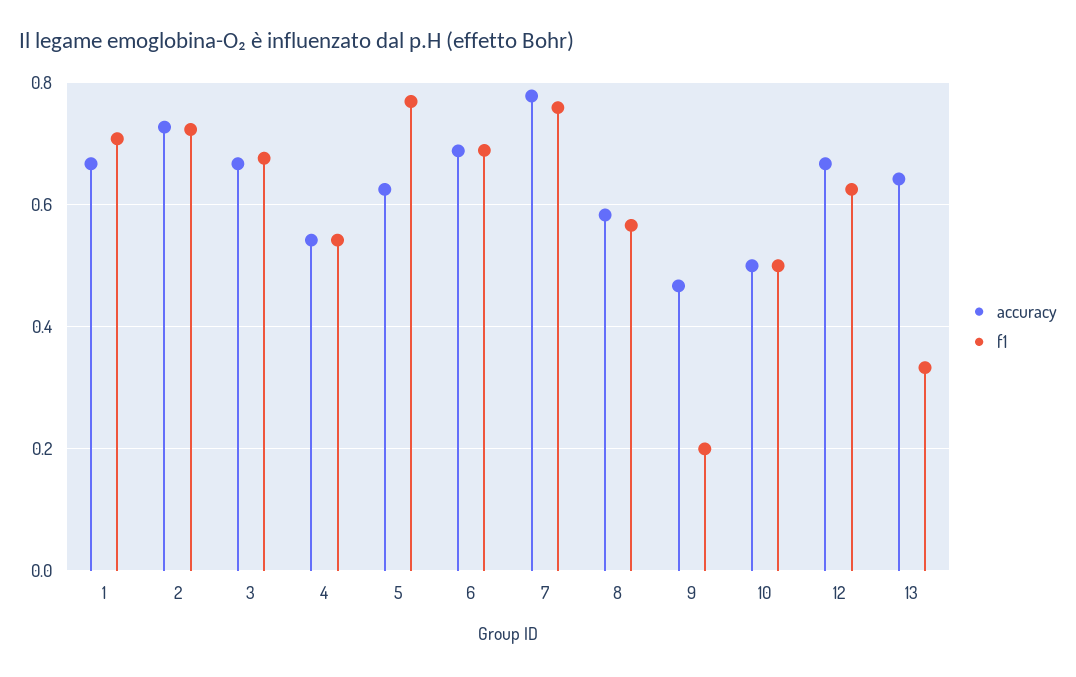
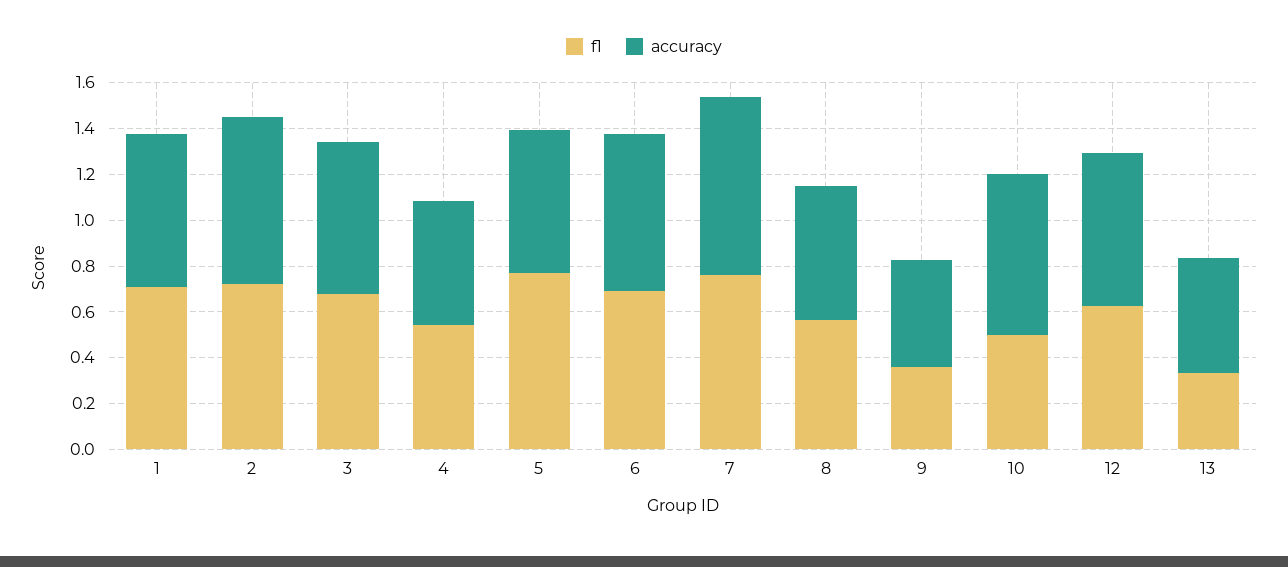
  {
    "accuracy": {
      "1": 0.66,
      "2": 0.72,
      "3": 0.66,
      "4": 0.54,
      "5": 0.62,
      "6": 0.68,
      "7": 0.78,
      "8": 0.58,
      "9": 0.46,
-     "10": 0.5,
+     "10": 0.7,
      "12": 0.66,
-     "13": 0.64
+     "13": 0.5
    },
    "f1": {
      "1": 0.7,
      "2": 0.72,
      "3": 0.68,
      "4": 0.54,
      "5": 0.76,
      "6": 0.68,
      "7": 0.76,
      "8": 0.56,
-     "9": 0.2,
+     "9": 0.35,
      "10": 0.5,
      "12": 0.62,
      "13": 0.34
    }
  }

